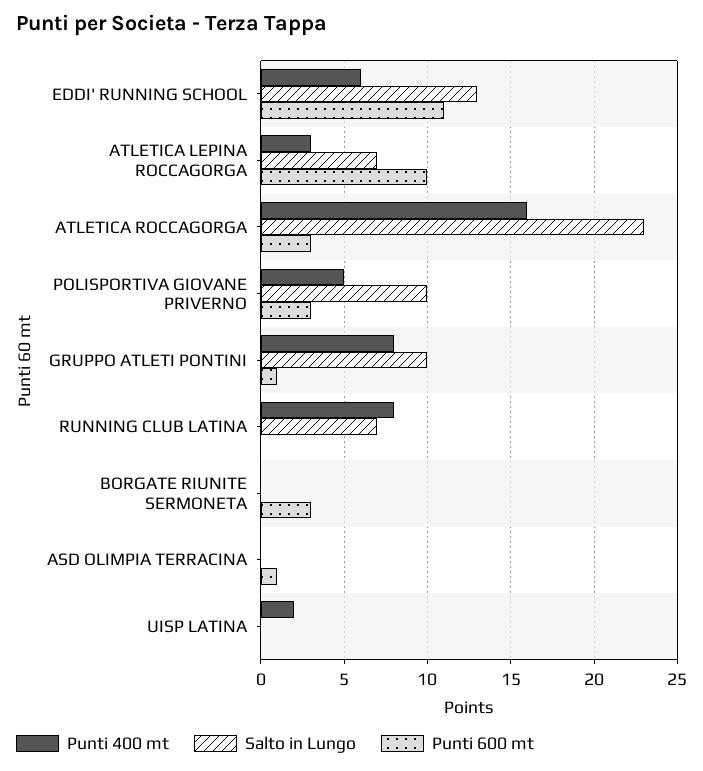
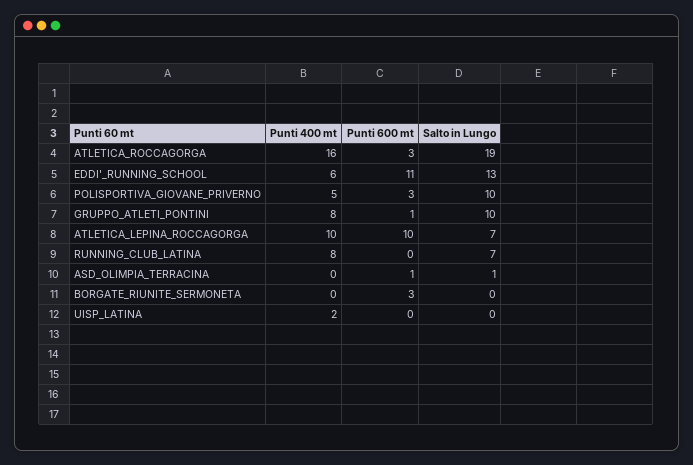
  {
    "Punti 400 mt": {
      "EDDI' RUNNING SCHOOL": 6,
-     "ATLETICA LEPINA ROCCAGORGA": 3,
+     "ATLETICA LEPINA ROCCAGORGA": 10,
      "ATLETICA ROCCAGORGA": 16,
      "POLISPORTIVA GIOVANE PRIVERNO": 5,
      "GRUPPO ATLETI PONTINI": 8,
      "RUNNING CLUB LATINA": 8,
      "BORGATE RIUNITE SERMONETA": 0,
      "ASD OLIMPIA TERRACINA": 0,
      "UISP LATINA": 2
    },
    "Salto in Lungo": {
      "EDDI' RUNNING SCHOOL": 13,
      "ATLETICA LEPINA ROCCAGORGA": 7,
-     "ATLETICA ROCCAGORGA": 23,
+     "ATLETICA ROCCAGORGA": 19,
      "POLISPORTIVA GIOVANE PRIVERNO": 10,
      "GRUPPO ATLETI PONTINI": 10,
      "RUNNING CLUB LATINA": 7,
      "BORGATE RIUNITE SERMONETA": 0,
-     "ASD OLIMPIA TERRACINA": 0,
+     "ASD OLIMPIA TERRACINA": 1,
      "UISP LATINA": 0
    },
    "Punti 600 mt": {
      "EDDI' RUNNING SCHOOL": 11,
      "ATLETICA LEPINA ROCCAGORGA": 10,
      "ATLETICA ROCCAGORGA": 3,
      "POLISPORTIVA GIOVANE PRIVERNO": 3,
      "GRUPPO ATLETI PONTINI": 1,
      "RUNNING CLUB LATINA": 0,
      "BORGATE RIUNITE SERMONETA": 3,
      "ASD OLIMPIA TERRACINA": 1,
      "UISP LATINA": 0
    }
  }

